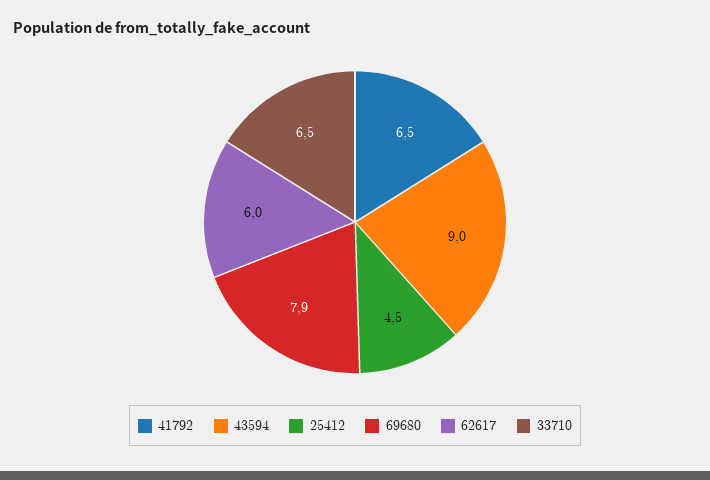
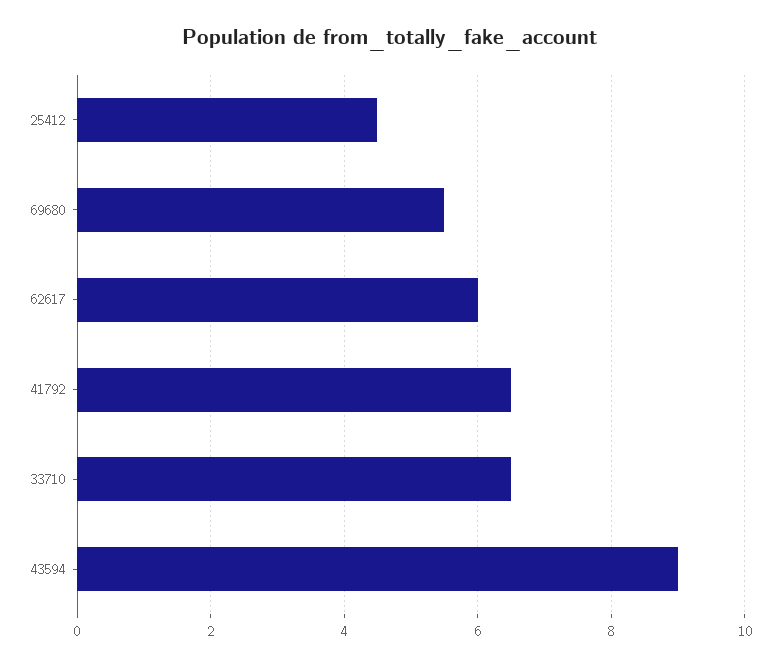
  {
    "41792": 6.5,
    "43594": 9,
    "25412": 4.5,
-   "69680": 7.9,
+   "69680": 5.5,
    "62617": 6,
    "33710": 6.5
  }

